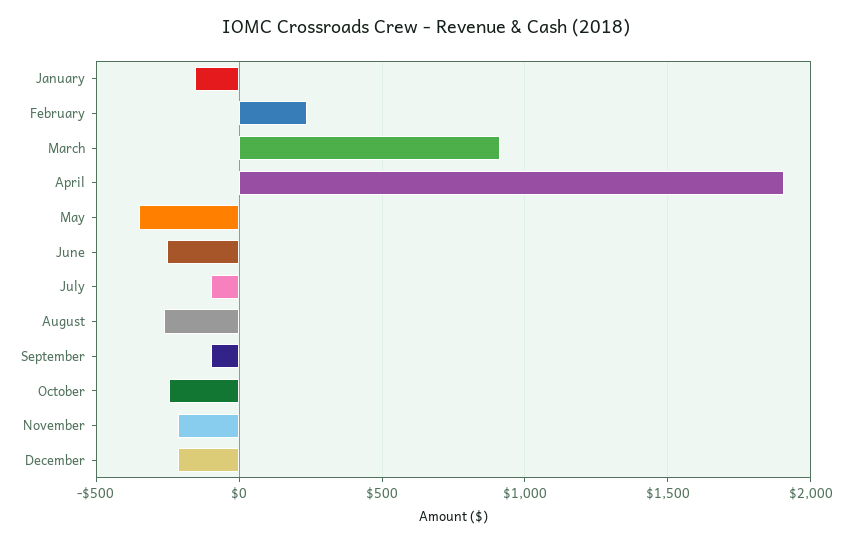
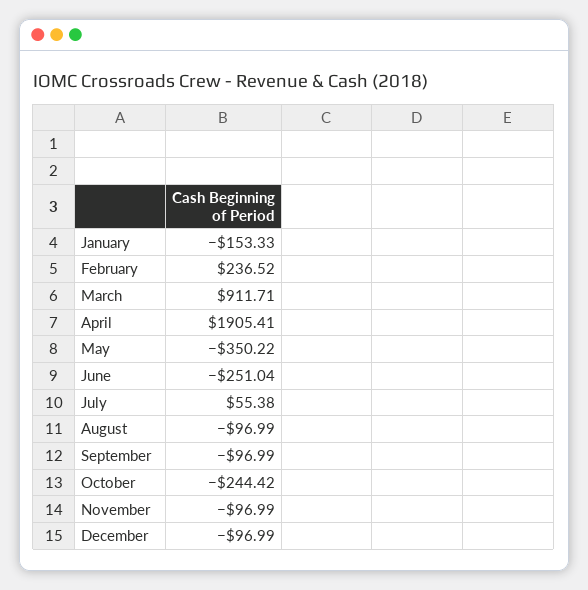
  {
    "January": -153.33,
    "February": 236.52,
    "March": 911.71,
    "April": 1905.41,
    "May": -350.22,
    "June": -251.04,
-   "July": -100,
+   "July": 55.38,
-   "August": -250,
+   "August": -96.99,
    "September": -96.99,
    "October": -244.42,
-   "November": -200,
+   "November": -96.99,
-   "December": -200
+   "December": -96.99
  }

